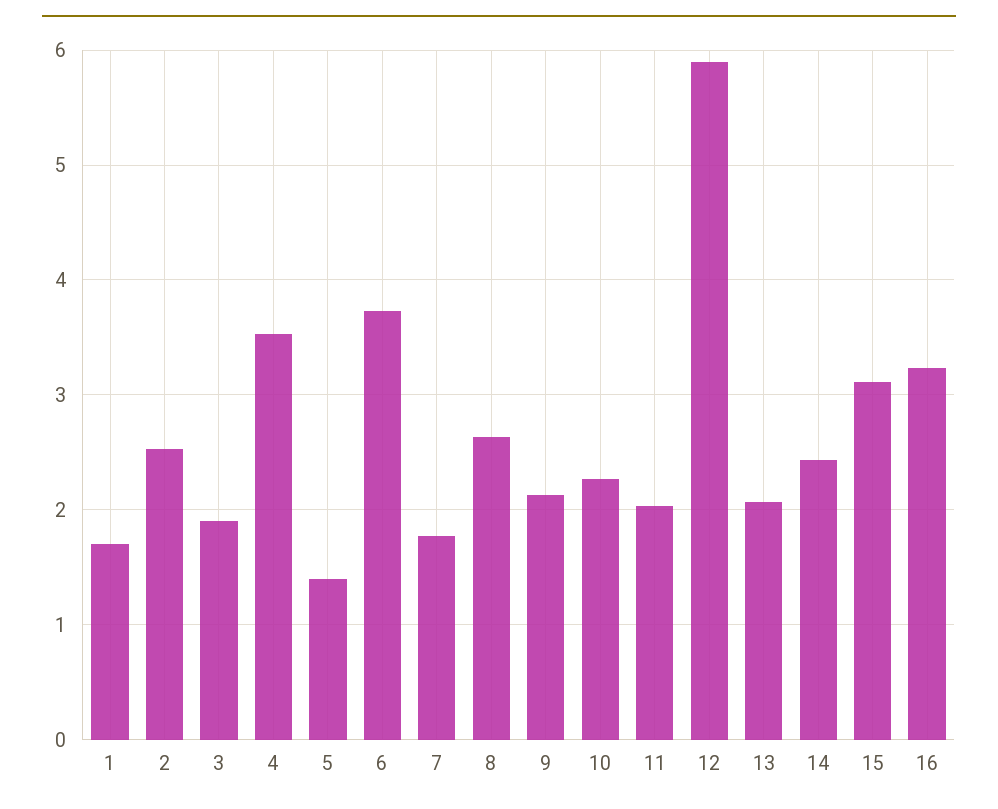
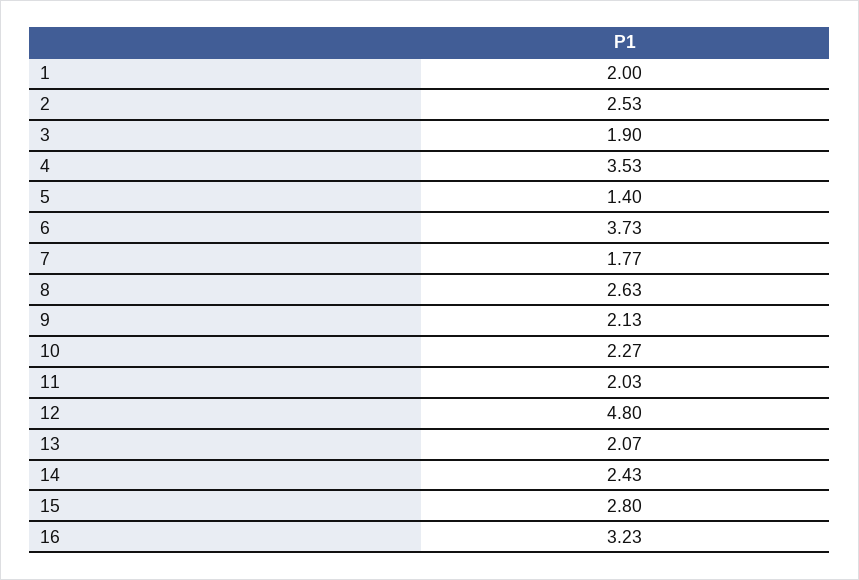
  {
-   "1": 1.7,
+   "1": 2,
    "2": 2.53,
    "3": 1.9,
    "4": 3.53,
    "5": 1.4,
    "6": 3.73,
    "7": 1.77,
    "8": 2.63,
    "9": 2.13,
    "10": 2.27,
    "11": 2.03,
-   "12": 5.9,
+   "12": 4.8,
    "13": 2.07,
    "14": 2.43,
-   "15": 3.1,
+   "15": 2.8,
    "16": 3.23
  }

